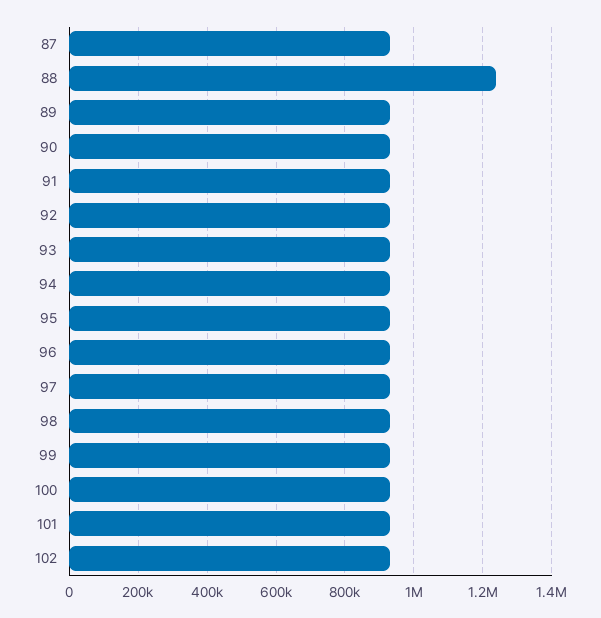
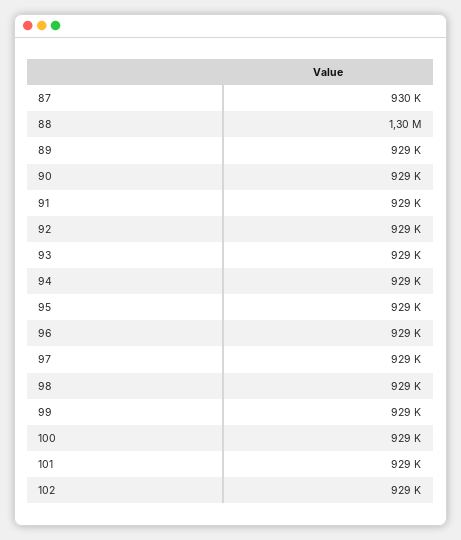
  {
    "87": 930000,
-   "88": 1240000,
+   "88": 1300000,
    "89": 929000,
    "90": 929000,
    "91": 929000,
    "92": 929000,
    "93": 929000,
    "94": 929000,
    "95": 929000,
    "96": 929000,
    "97": 929000,
    "98": 929000,
    "99": 929000,
    "100": 929000,
    "101": 929000,
    "102": 929000
  }

